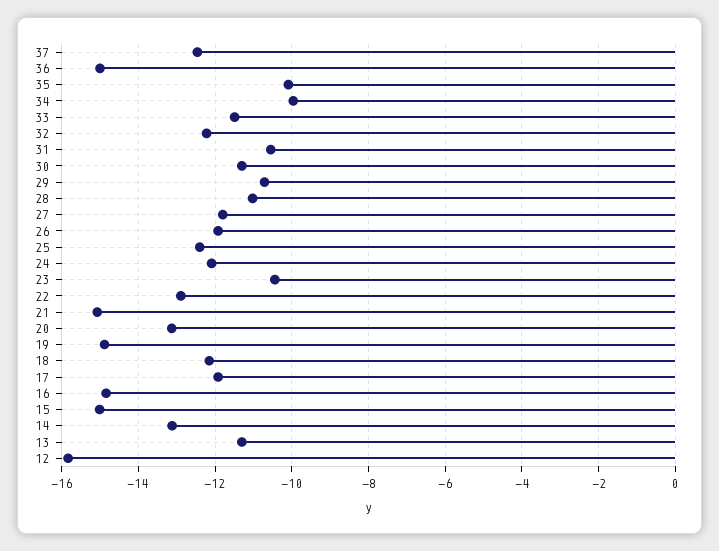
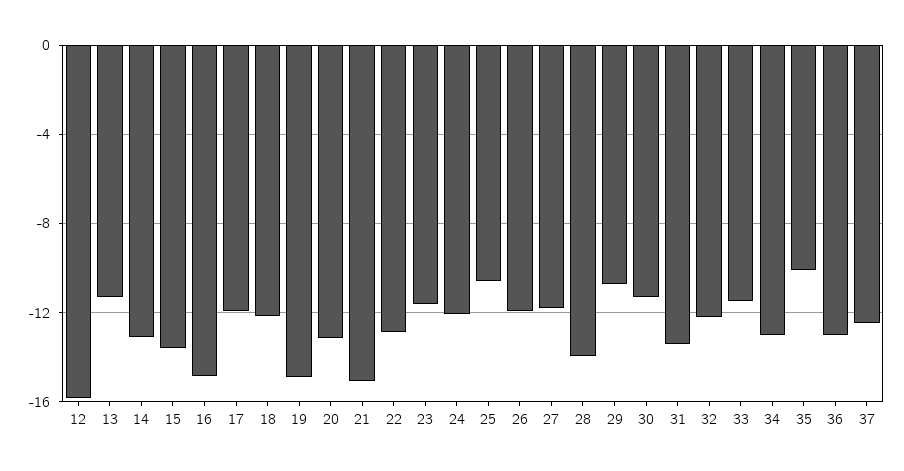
  {
    "37": -12.4,
-   "36": -15,
+   "36": -13,
    "35": -10,
-   "34": -10,
+   "34": -13,
    "33": -11.4,
    "32": -12.2,
-   "31": -10.6,
+   "31": -13.5,
    "30": -11.4,
    "29": -10.8,
-   "28": -11,
+   "28": -14,
    "27": -11.8,
    "26": -12,
-   "25": -12.4,
+   "25": -10.5,
    "24": -12,
-   "23": -10.4,
+   "23": -11.5,
    "22": -12.8,
    "21": -15,
    "20": -13.2,
    "19": -14.8,
    "18": -12.2,
    "17": -12,
    "16": -14.8,
-   "15": -15,
+   "15": -13.5,
    "14": -13.2,
    "13": -11.4,
    "12": -15.8
  }

